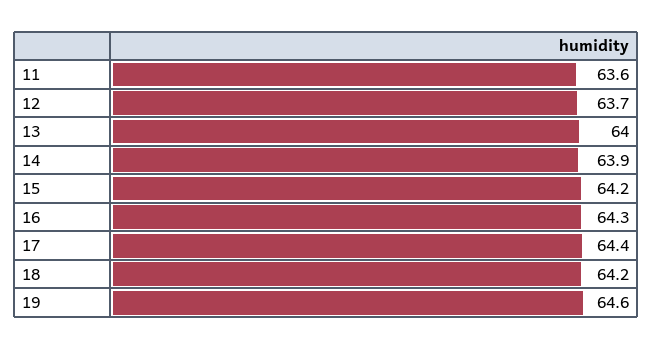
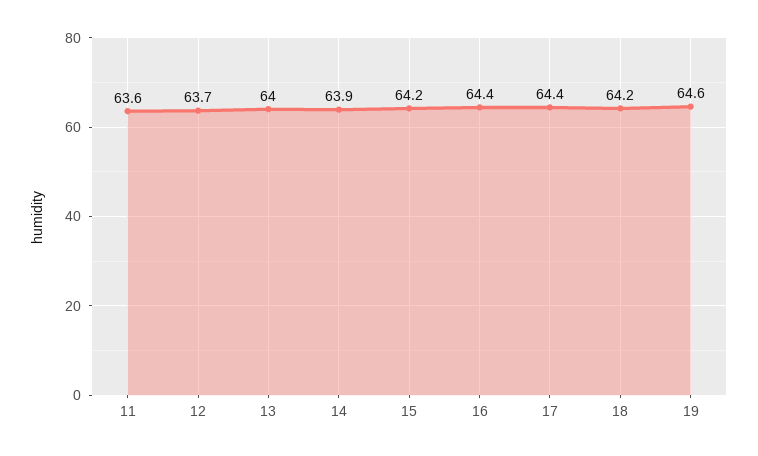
  {
    "11": 63.6,
    "12": 63.7,
    "13": 64,
    "14": 63.9,
    "15": 64.2,
-   "16": 64.3,
+   "16": 64.4,
    "17": 64.4,
    "18": 64.2,
    "19": 64.6
  }

